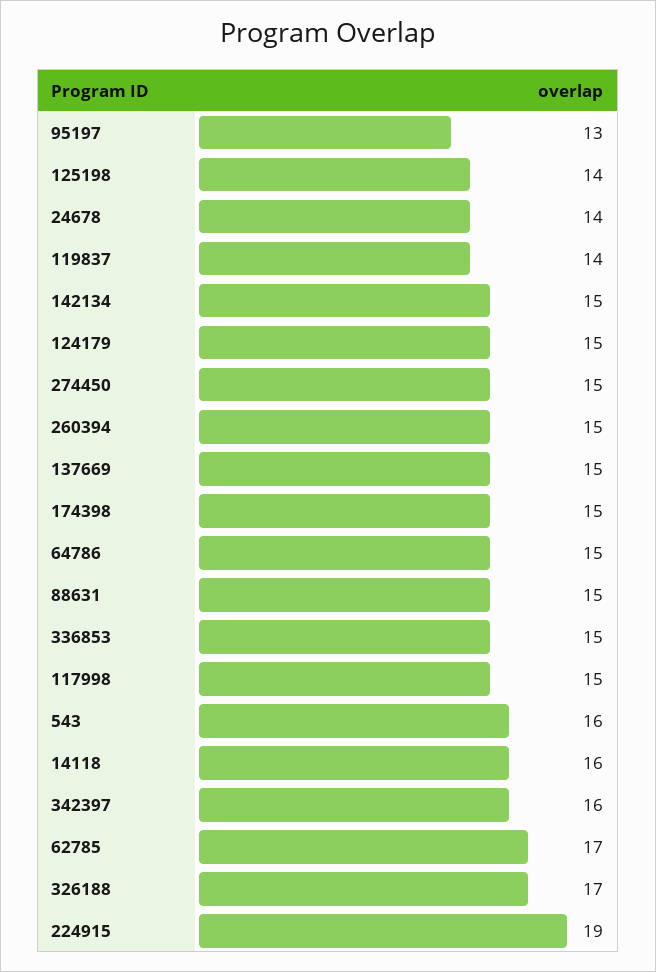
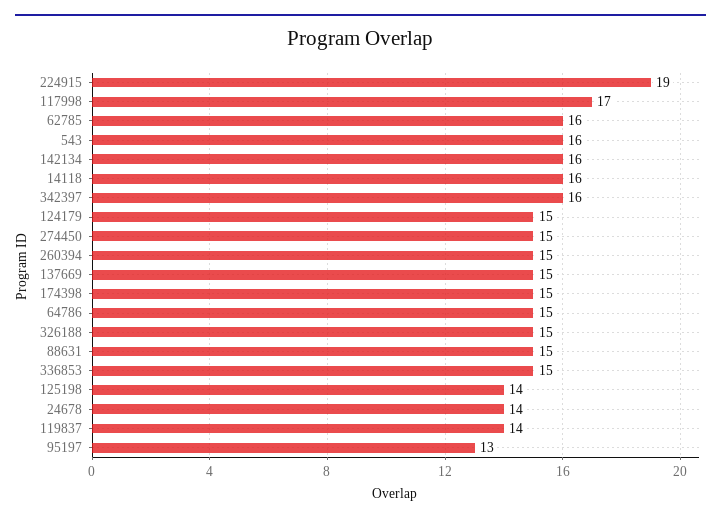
  {
    "95197": 13,
    "125198": 14,
    "24678": 14,
    "119837": 14,
-   "142134": 15,
+   "142134": 16,
    "124179": 15,
    "274450": 15,
    "260394": 15,
    "137669": 15,
    "174398": 15,
    "64786": 15,
    "88631": 15,
    "336853": 15,
-   "117998": 15,
+   "117998": 17,
    "543": 16,
    "14118": 16,
    "342397": 16,
-   "62785": 17,
+   "62785": 16,
-   "326188": 17,
+   "326188": 15,
    "224915": 19
  }

